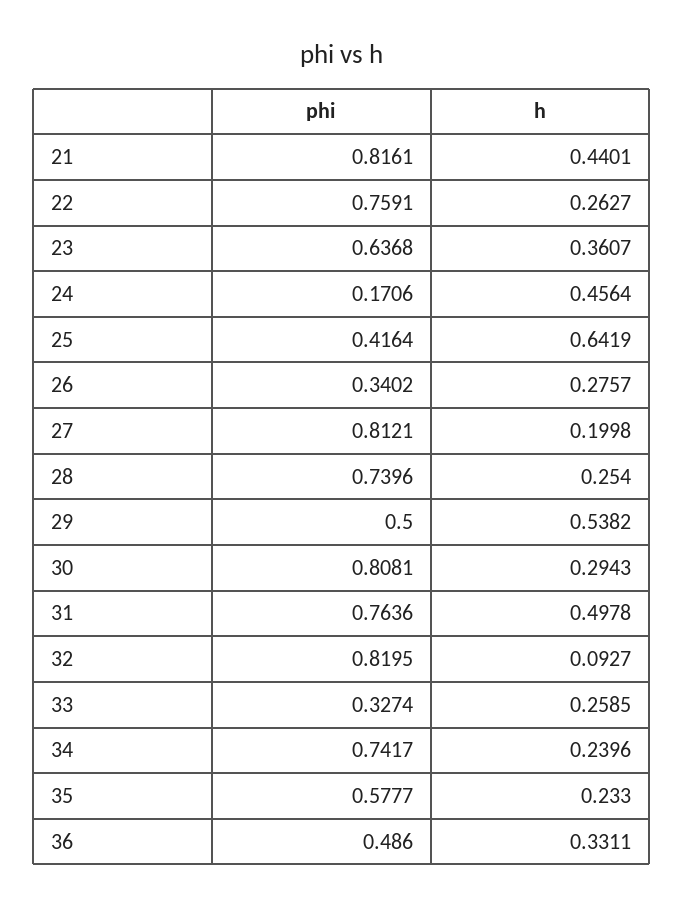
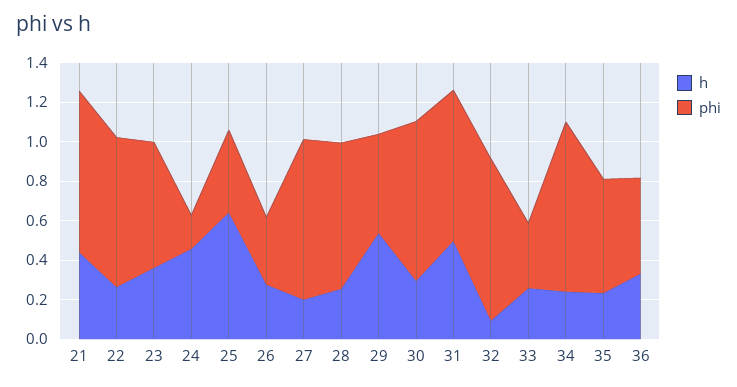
  {
    "phi": {
      "21": 0.8161,
      "22": 0.7591,
      "23": 0.6368,
      "24": 0.1706,
      "25": 0.4164,
      "26": 0.3402,
      "27": 0.8121,
      "28": 0.7396,
      "29": 0.5,
      "30": 0.8081,
      "31": 0.7636,
      "32": 0.8195,
      "33": 0.3274,
-     "34": 0.7417,
+     "34": 0.85,
      "35": 0.5777,
      "36": 0.486
    },
    "h": {
      "21": 0.4401,
      "22": 0.2627,
      "23": 0.3607,
      "24": 0.4564,
      "25": 0.6419,
      "26": 0.2757,
      "27": 0.1998,
      "28": 0.254,
      "29": 0.5382,
      "30": 0.2943,
      "31": 0.4978,
      "32": 0.0927,
      "33": 0.2585,
      "34": 0.2396,
      "35": 0.233,
      "36": 0.3311
    }
  }

